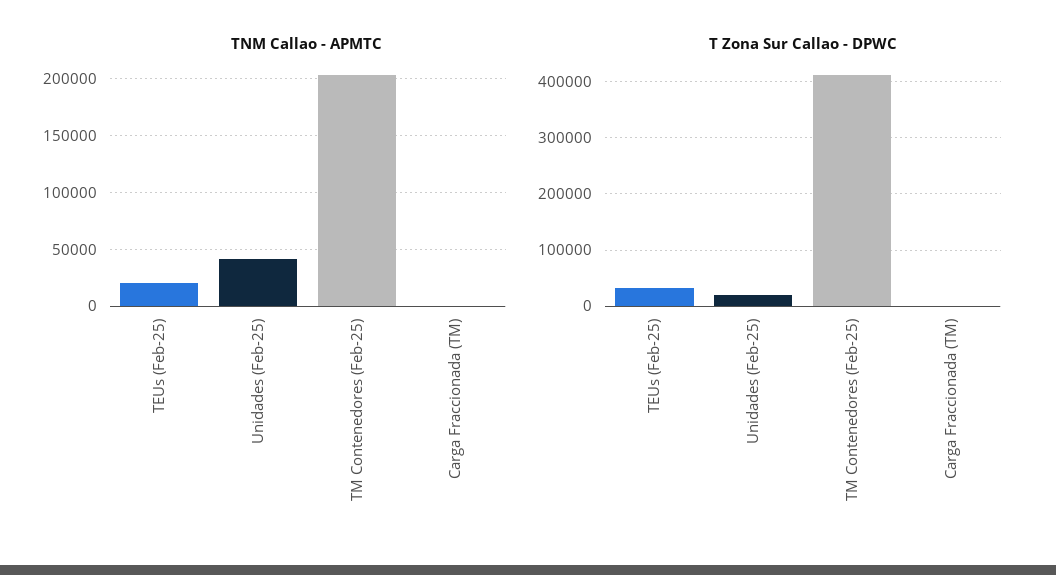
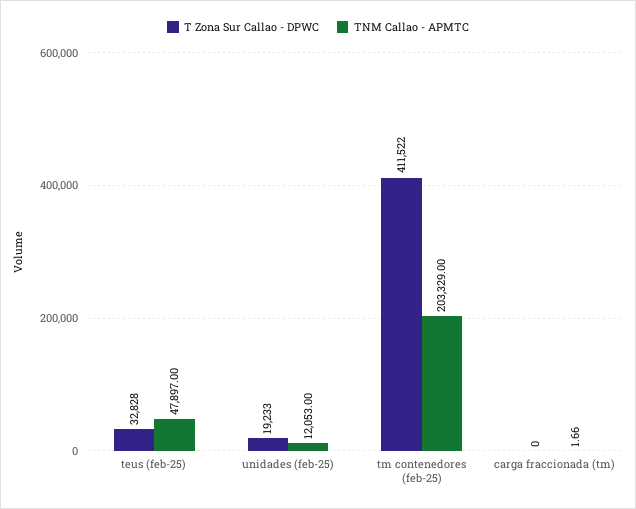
  {
    "TNM Callao - APMTC": {
-     "TEUs (Feb-25)": 20000,
+     "TEUs (Feb-25)": 47897,
-     "Unidades (Feb-25)": 40000,
+     "Unidades (Feb-25)": 12053,
      "TM Contenedores (Feb-25)": 203329,
      "Carga Fraccionada (TM)": 1.66
    },
    "T Zona Sur Callao - DPWC": {
      "TEUs (Feb-25)": 32828,
      "Unidades (Feb-25)": 19233,
      "TM Contenedores (Feb-25)": 411522,
      "Carga Fraccionada (TM)": 0
    }
  }

